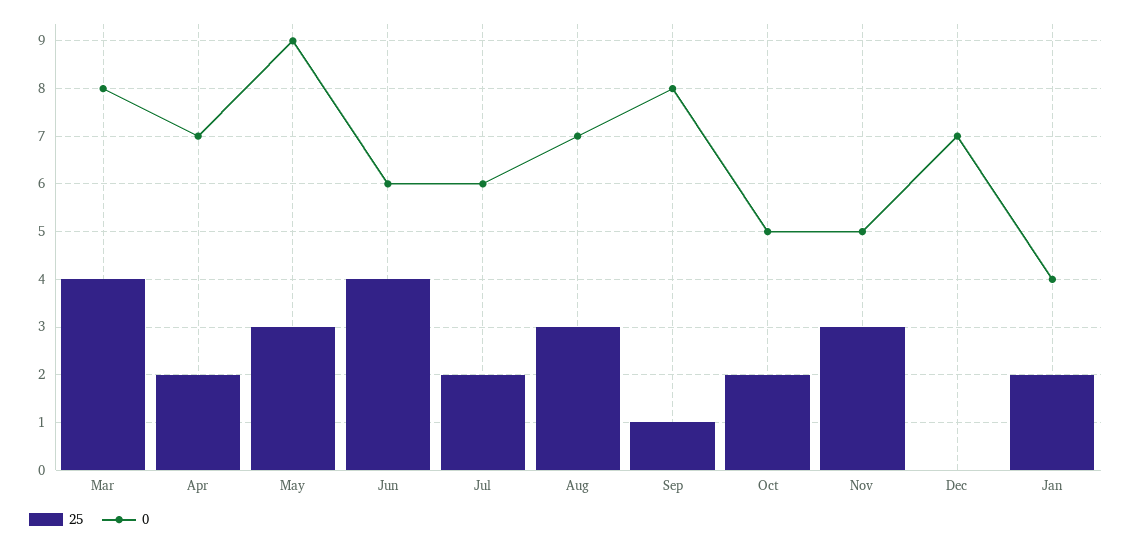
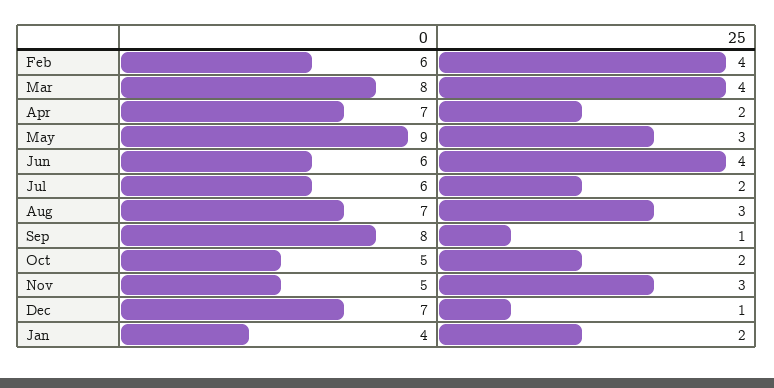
  {
    "25": {
      "Mar": 4,
      "Apr": 2,
      "May": 3,
      "Jun": 4,
      "Jul": 2,
      "Aug": 3,
      "Sep": 1,
      "Oct": 2,
      "Nov": 3,
-     "Dec": 0,
+     "Dec": 1,
-     "Jan": 2
+     "Jan": 2,
+     "Feb": 4
    },
    "0": {
      "Mar": 8,
      "Apr": 7,
      "May": 9,
      "Jun": 6,
      "Jul": 6,
      "Aug": 7,
      "Sep": 8,
      "Oct": 5,
      "Nov": 5,
      "Dec": 7,
-     "Jan": 4
+     "Jan": 4,
+     "Feb": 6
    }
  }

